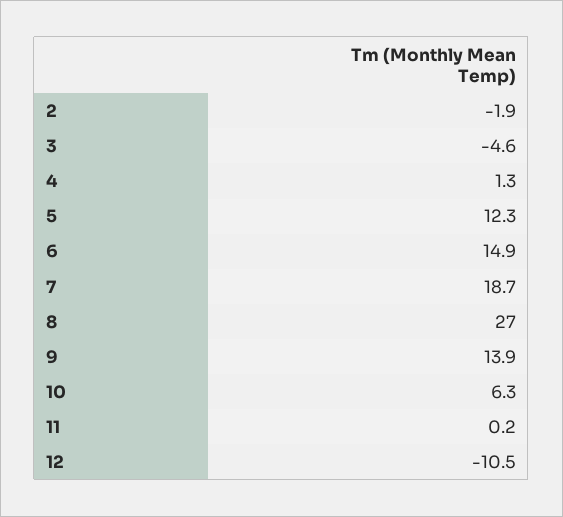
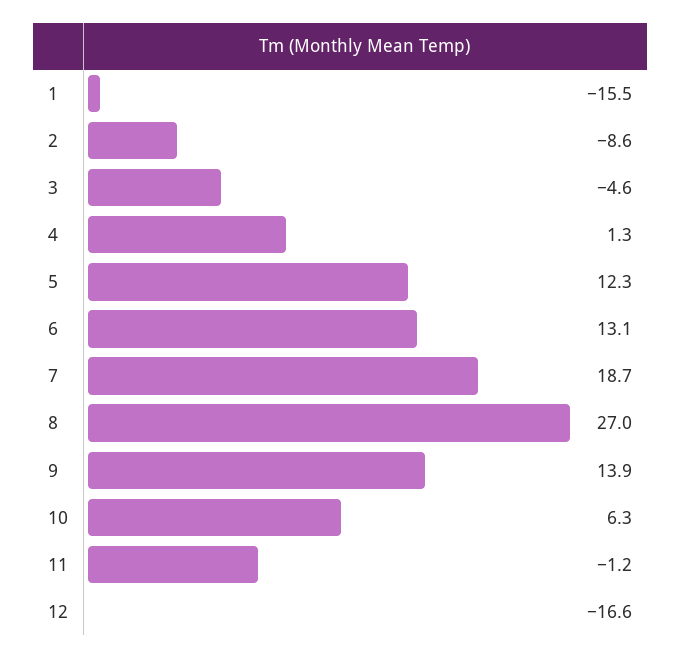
  {
-   "2": -1.9,
+   "2": -8.6,
    "3": -4.6,
    "4": 1.3,
    "5": 12.3,
-   "6": 14.9,
+   "6": 13.1,
    "7": 18.7,
    "8": 27,
    "9": 13.9,
    "10": 6.3,
-   "11": 0.2,
+   "11": -1.2,
-   "12": -10.5
+   "12": -16.6,
+   "1": -15.5
  }

